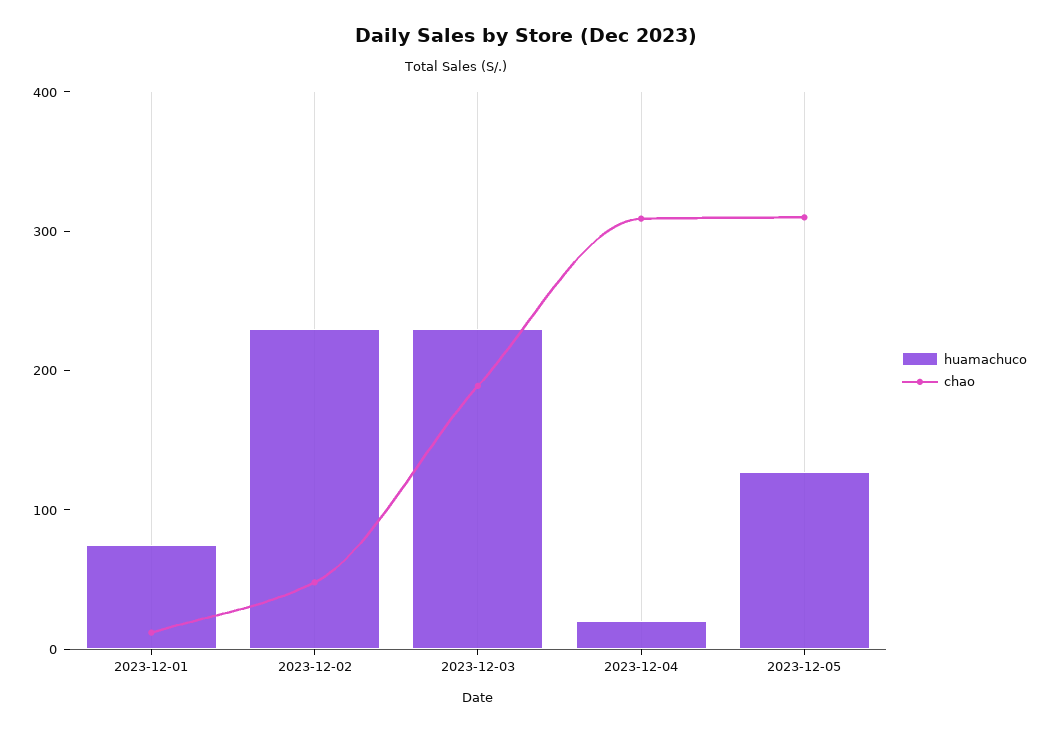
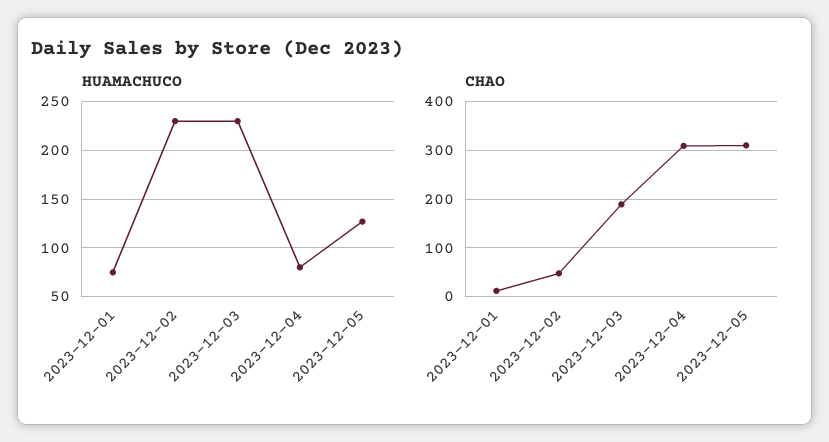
  {
    "huamachuco": {
      "2023-12-01": 80,
      "2023-12-02": 230,
      "2023-12-03": 230,
-     "2023-12-04": 20,
+     "2023-12-04": 80,
      "2023-12-05": 130
    },
    "chao": {
      "2023-12-01": 20,
      "2023-12-02": 40,
      "2023-12-03": 180,
      "2023-12-04": 300,
      "2023-12-05": 320
    }
  }

